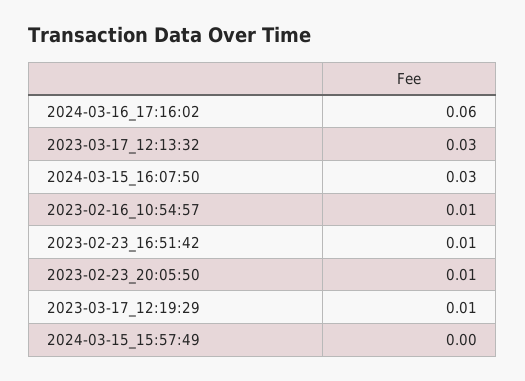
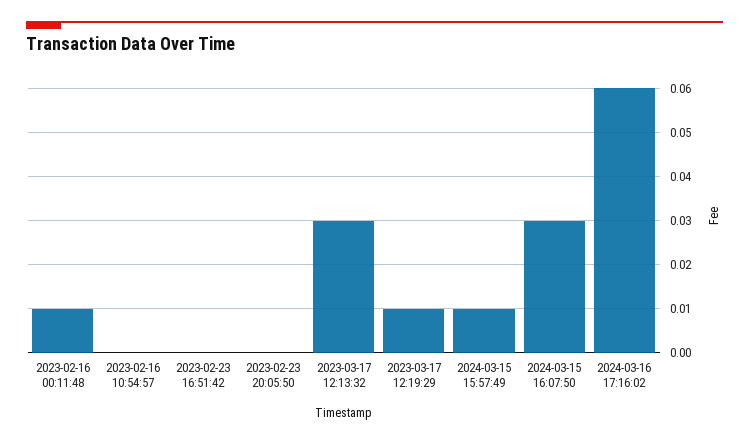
  {
    "2024-03-16_17:16:02": 0.06,
    "2023-03-17_12:13:32": 0.03,
    "2024-03-15_16:07:50": 0.03,
-   "2023-02-16_10:54:57": 0.01,
+   "2023-02-16_10:54:57": 0,
-   "2023-02-23_16:51:42": 0.01,
+   "2023-02-23_16:51:42": 0,
-   "2023-02-23_20:05:50": 0.01,
+   "2023-02-23_20:05:50": 0,
    "2023-03-17_12:19:29": 0.01,
-   "2024-03-15_15:57:49": 0
+   "2024-03-15_15:57:49": 0.01,
+   "2023-02-16 00:11:48": 0.01
  }

